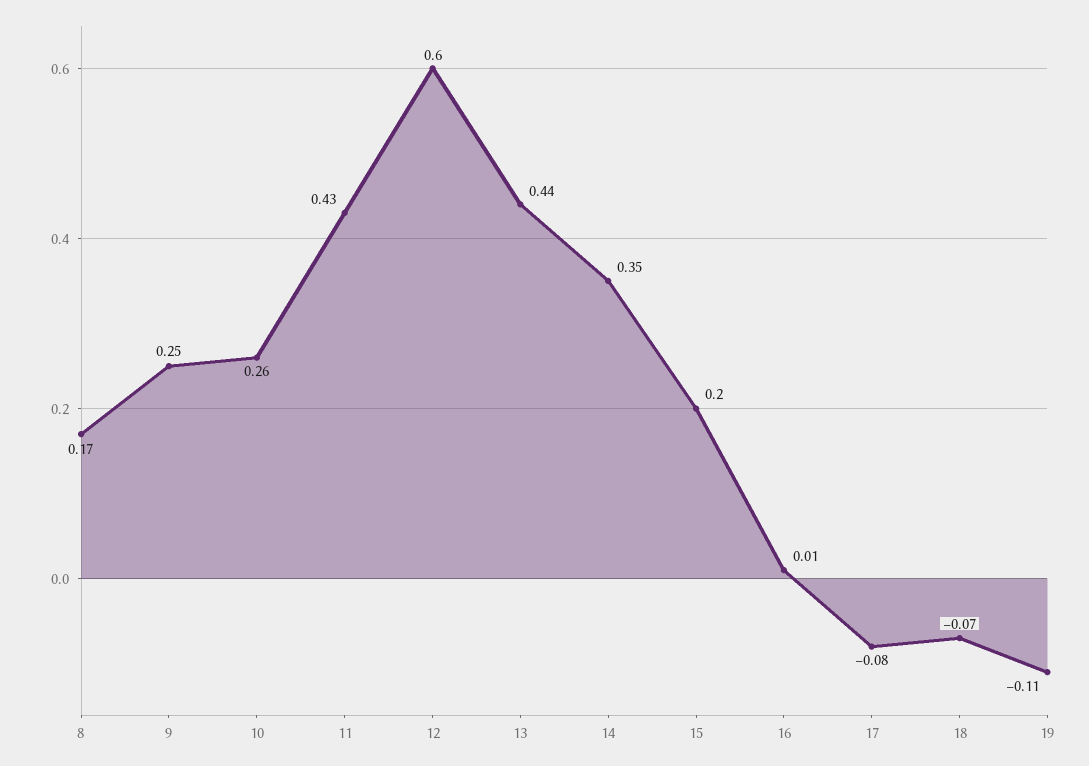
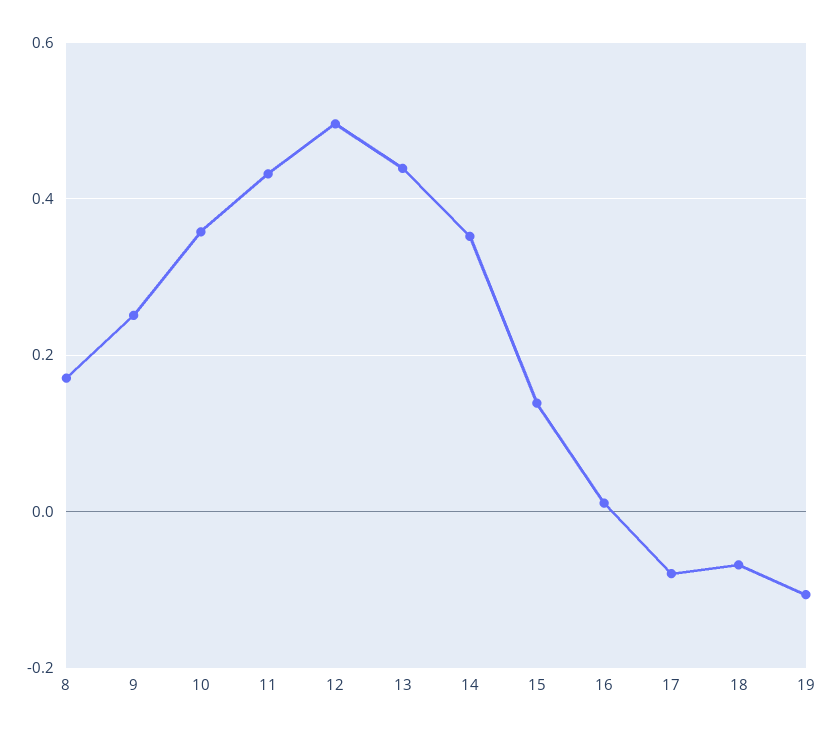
  {
    "8": 0.17,
    "9": 0.25,
-   "10": 0.26,
+   "10": 0.36,
    "11": 0.43,
-   "12": 0.6,
+   "12": 0.5,
    "13": 0.44,
    "14": 0.35,
-   "15": 0.2,
+   "15": 0.14,
    "16": 0.01,
    "17": -0.08,
    "18": -0.07,
    "19": -0.11
  }

